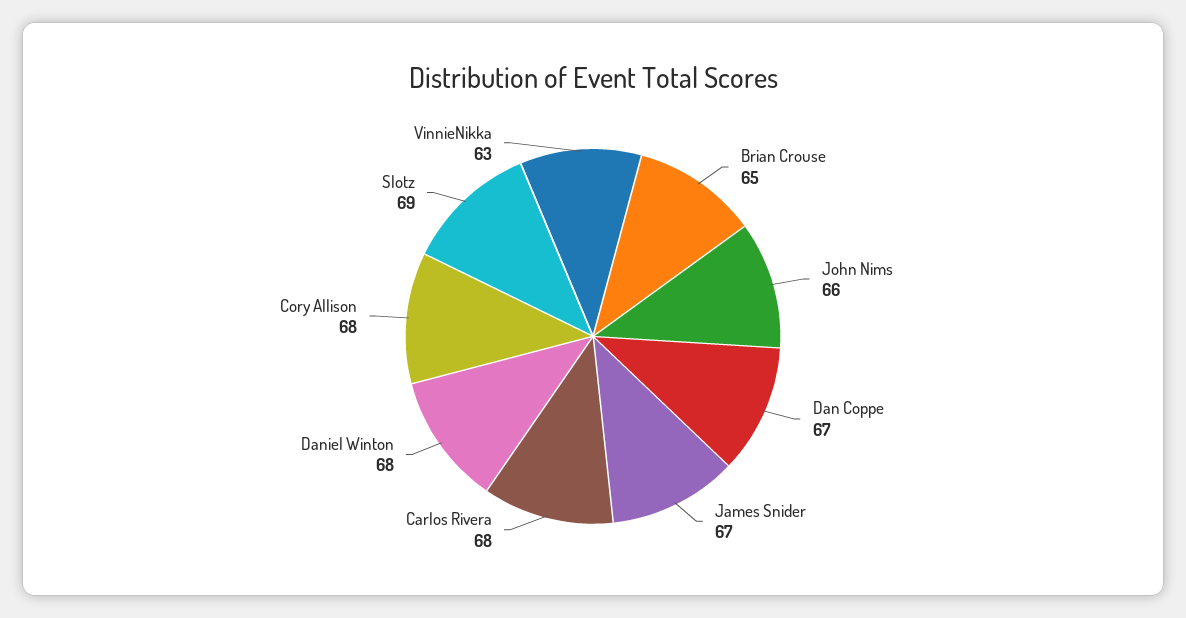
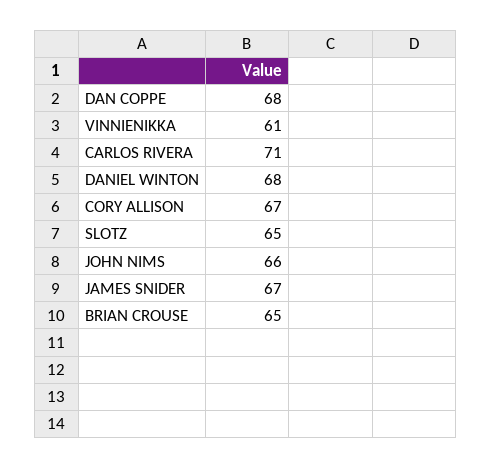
  {
    "Brian Crouse": 65,
    "John Nims": 66,
-   "Dan Coppe": 67,
+   "Dan Coppe": 68,
    "James Snider": 67,
-   "Carlos Rivera": 68,
+   "Carlos Rivera": 71,
    "Daniel Winton": 68,
-   "Cory Allison": 68,
+   "Cory Allison": 67,
-   "Slotz": 69,
+   "Slotz": 65,
-   "VinnieNikka": 63
+   "VinnieNikka": 61
  }

